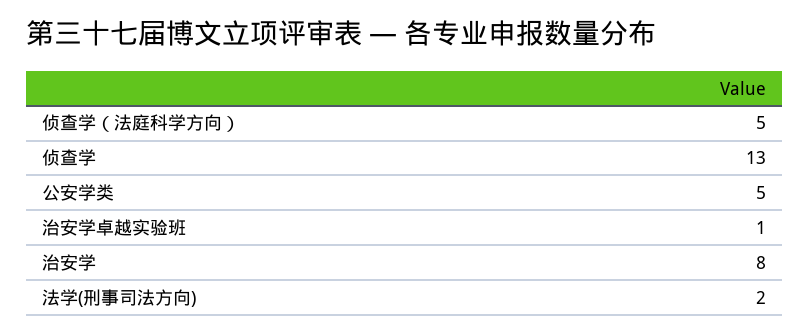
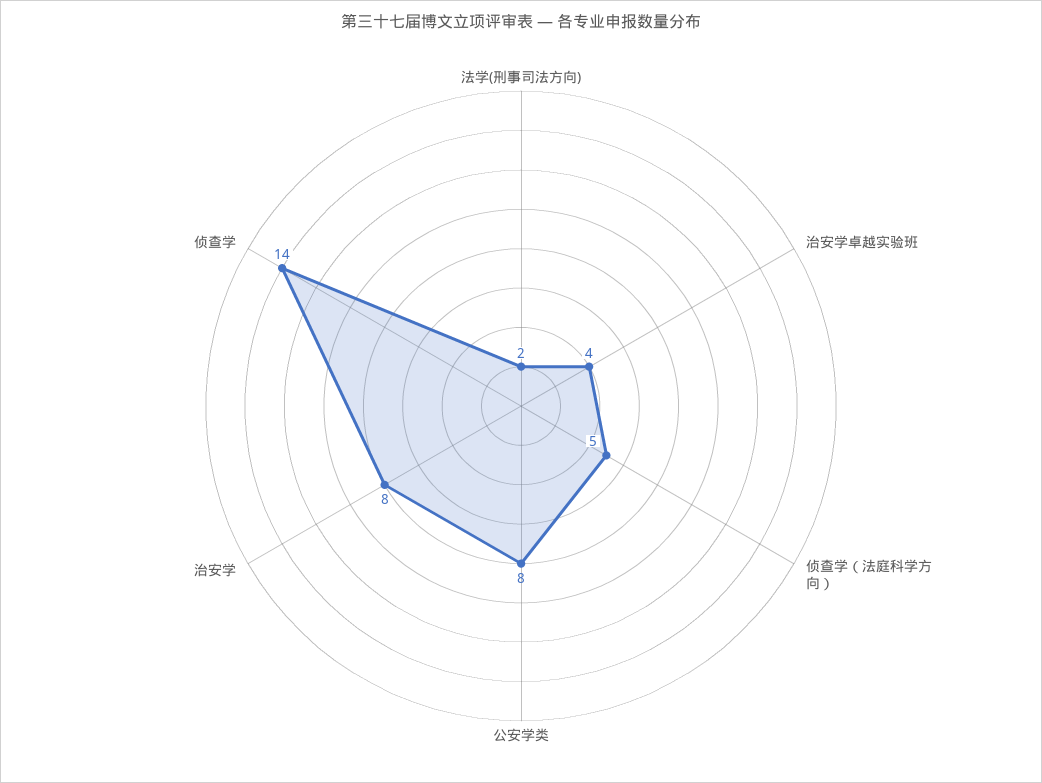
  {
    "侦查学（法庭科学方向）": 5,
-   "侦查学": 13,
+   "侦查学": 14,
-   "公安学类": 5,
+   "公安学类": 8,
-   "治安学卓越实验班": 1,
+   "治安学卓越实验班": 4,
    "治安学": 8,
    "法学(刑事司法方向)": 2
  }

